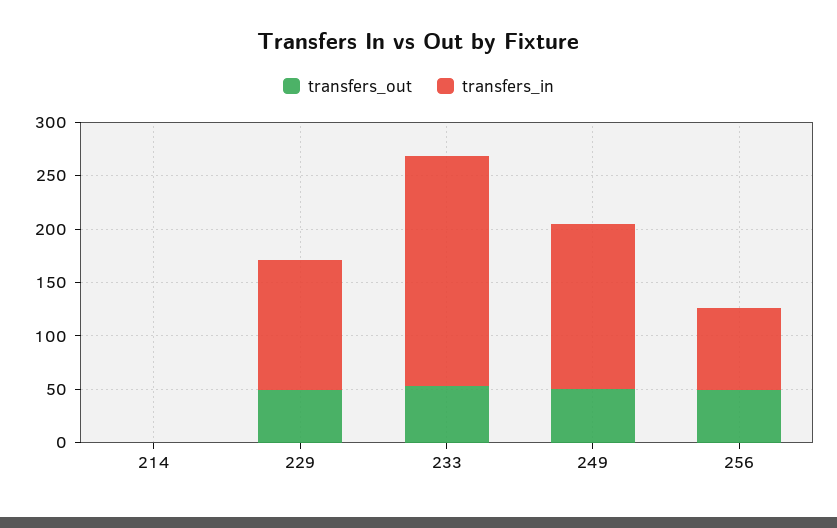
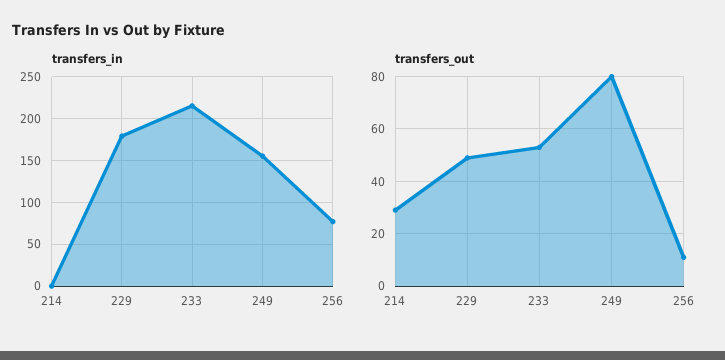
  {
    "transfers_out": {
-     "214": 0,
+     "214": 30,
      "229": 50,
      "233": 55,
-     "249": 50,
+     "249": 80,
-     "256": 50
+     "256": 10
    },
    "transfers_in": {
      "214": 0,
-     "229": 120,
+     "229": 180,
      "233": 220,
      "249": 160,
      "256": 80
    }
  }

